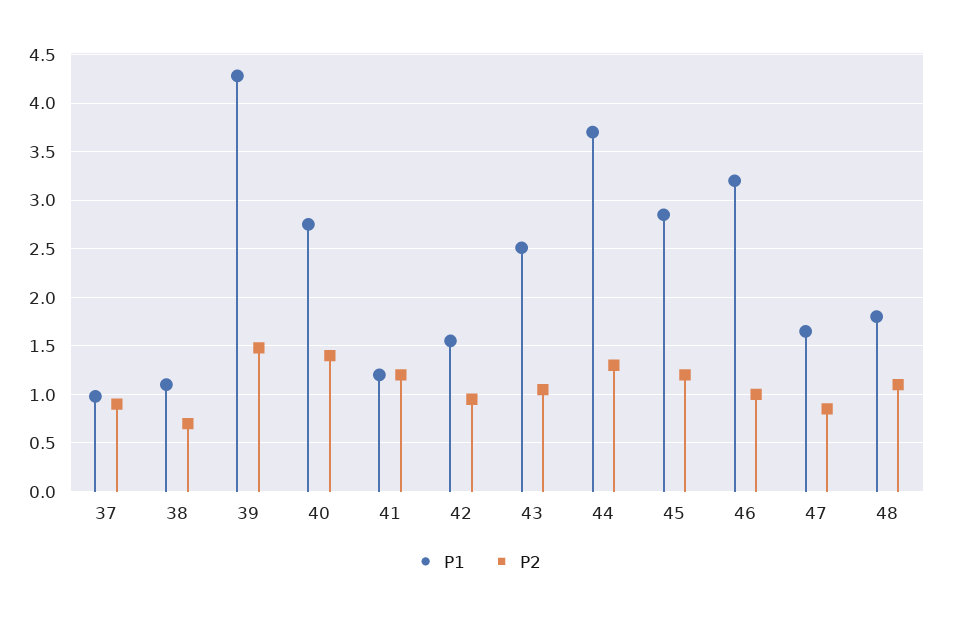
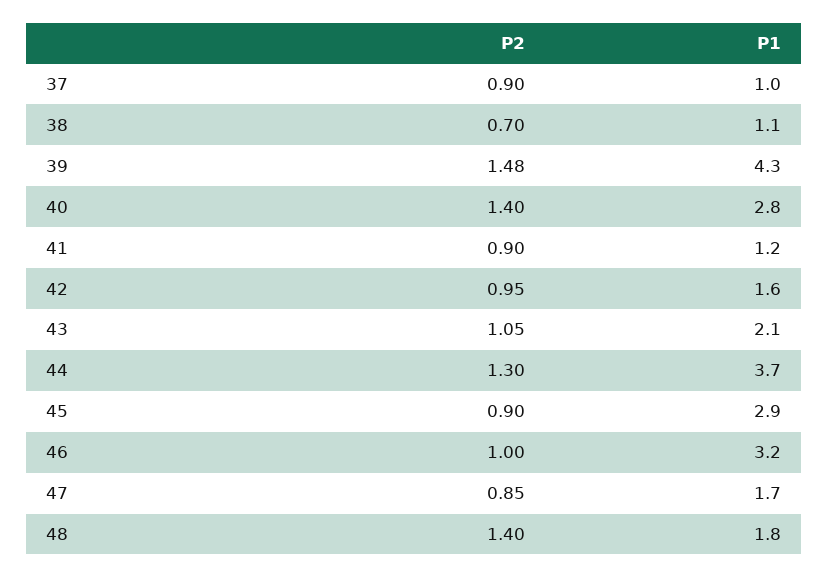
  {
    "P1": {
      "37": 1,
      "38": 1.1,
      "39": 4.3,
      "40": 2.8,
      "41": 1.2,
      "42": 1.6,
-     "43": 2.5,
+     "43": 2.1,
      "44": 3.7,
      "45": 2.9,
      "46": 3.2,
      "47": 1.7,
      "48": 1.8
    },
    "P2": {
      "37": 0.9,
      "38": 0.7,
      "39": 1.48,
      "40": 1.4,
-     "41": 1.2,
+     "41": 0.9,
      "42": 0.95,
      "43": 1.05,
      "44": 1.3,
-     "45": 1.2,
+     "45": 0.9,
      "46": 1,
      "47": 0.85,
-     "48": 1.1
+     "48": 1.4
    }
  }

